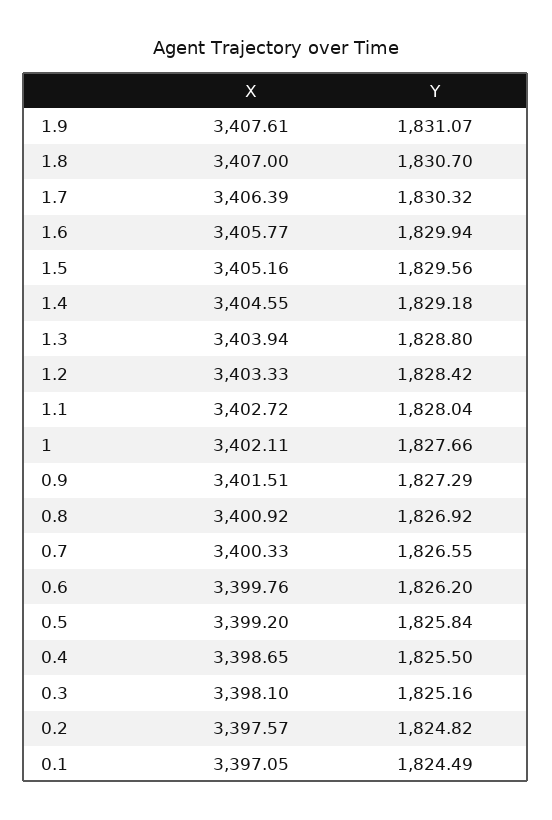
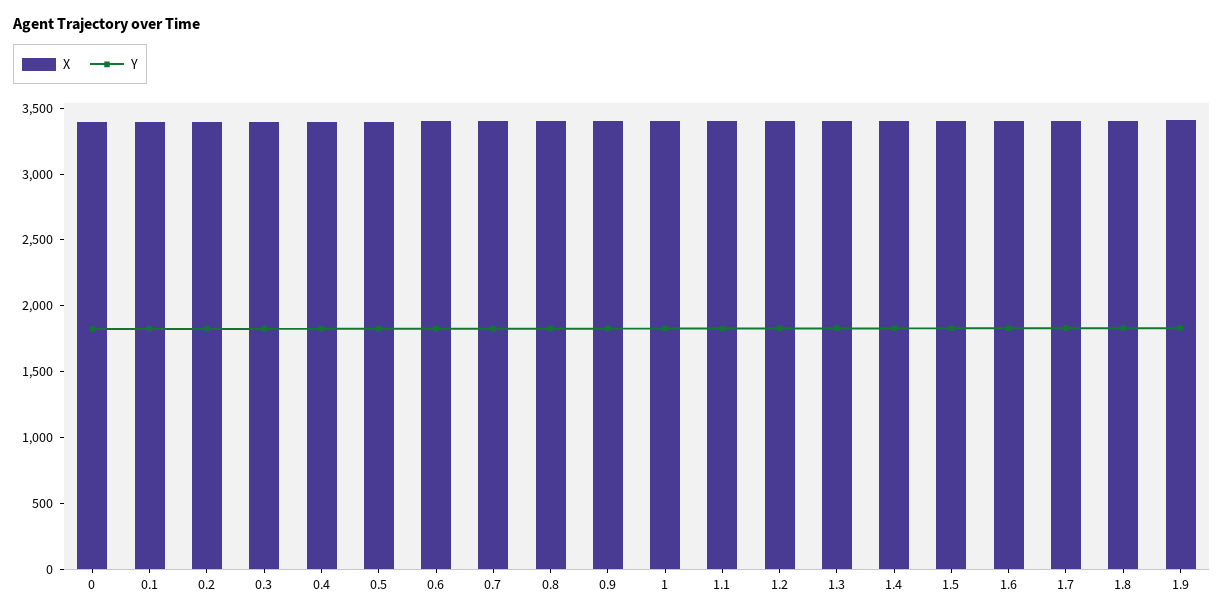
  {
    "X": {
      "1.9": 3407.61,
      "1.8": 3407,
      "1.7": 3406.39,
      "1.6": 3405.77,
      "1.5": 3405.16,
      "1.4": 3404.55,
      "1.3": 3403.94,
      "1.2": 3403.33,
      "1.1": 3402.72,
      "1": 3402.11,
      "0.9": 3401.51,
      "0.8": 3400.92,
      "0.7": 3400.33,
      "0.6": 3399.76,
      "0.5": 3399.2,
      "0.4": 3398.65,
      "0.3": 3398.1,
      "0.2": 3397.57,
-     "0.1": 3397.05
+     "0.1": 3397.05,
+     "0": 3400
    },
    "Y": {
      "1.9": 1831.07,
      "1.8": 1830.7,
      "1.7": 1830.32,
      "1.6": 1829.94,
      "1.5": 1829.56,
      "1.4": 1829.18,
      "1.3": 1828.8,
      "1.2": 1828.42,
      "1.1": 1828.04,
      "1": 1827.66,
      "0.9": 1827.29,
      "0.8": 1826.92,
      "0.7": 1826.55,
      "0.6": 1826.2,
      "0.5": 1825.84,
      "0.4": 1825.5,
      "0.3": 1825.16,
      "0.2": 1824.82,
-     "0.1": 1824.49
+     "0.1": 1824.49,
+     "0": 1800
    }
  }

